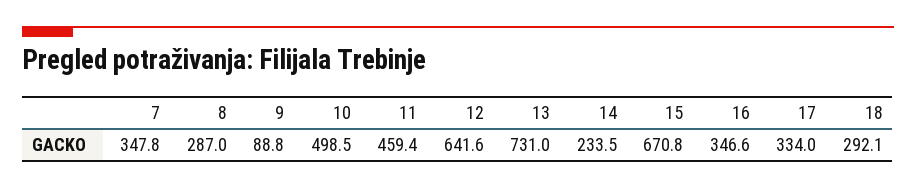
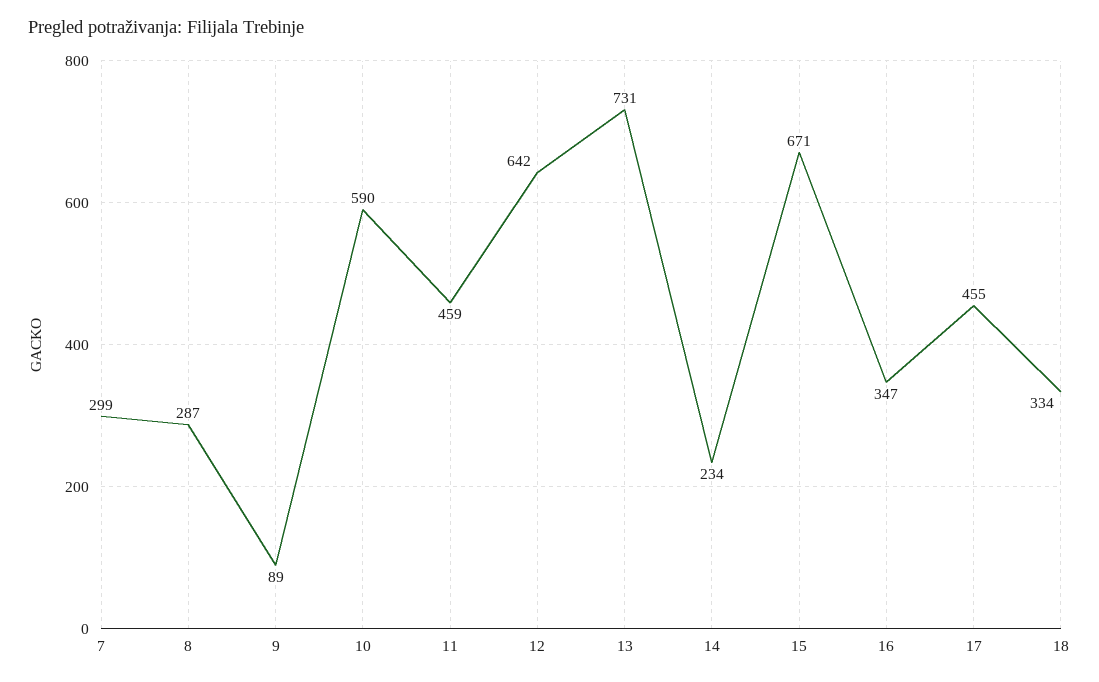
  {
-   "7": 347.8,
+   "7": 299,
    "8": 287,
    "9": 88.8,
-   "10": 498.5,
+   "10": 590,
    "11": 459.4,
    "12": 641.6,
    "13": 731,
    "14": 233.5,
    "15": 670.8,
    "16": 346.6,
-   "17": 334,
+   "17": 455,
-   "18": 292.1
+   "18": 334
  }

